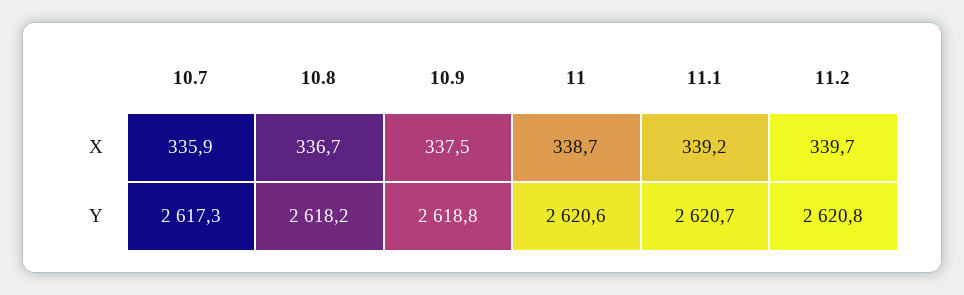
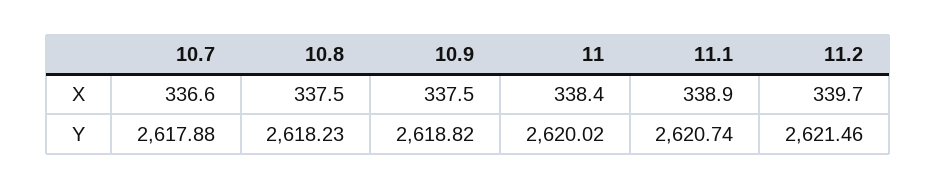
  {
    "10.7": {
-     "X": 335.9,
+     "X": 336.6,
-     "Y": 2617.3
+     "Y": 2617.88
    },
    "10.8": {
-     "X": 336.7,
+     "X": 337.5,
      "Y": 2618.23
    },
    "10.9": {
      "X": 337.5,
      "Y": 2618.82
    },
    "11": {
-     "X": 338.7,
+     "X": 338.4,
-     "Y": 2620.6
+     "Y": 2620.02
    },
    "11.1": {
-     "X": 339.2,
+     "X": 338.9,
      "Y": 2620.74
    },
    "11.2": {
      "X": 339.7,
-     "Y": 2620.8
+     "Y": 2621.46
    }
  }

